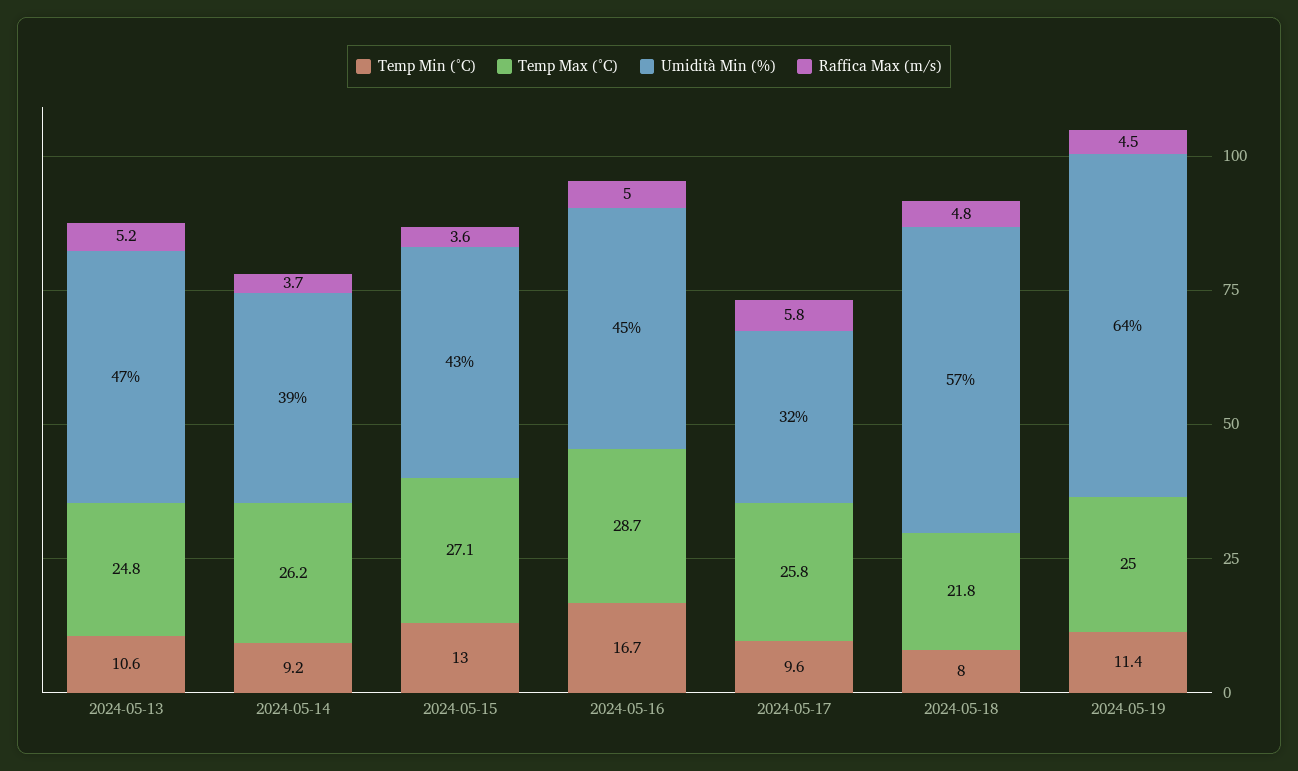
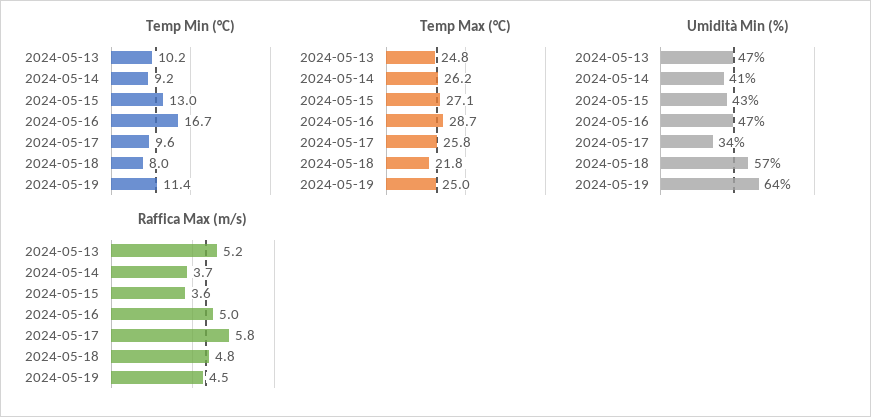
  {
    "Temp Min (°C)": {
-     "2024-05-13": 10.6,
+     "2024-05-13": 10.2,
      "2024-05-14": 9.2,
      "2024-05-15": 13,
      "2024-05-16": 16.7,
      "2024-05-17": 9.6,
      "2024-05-18": 8,
      "2024-05-19": 11.4
    },
    "Temp Max (°C)": {
      "2024-05-13": 24.8,
      "2024-05-14": 26.2,
      "2024-05-15": 27.1,
      "2024-05-16": 28.7,
      "2024-05-17": 25.8,
      "2024-05-18": 21.8,
      "2024-05-19": 25
    },
    "Umidità Min (%)": {
      "2024-05-13": 47,
-     "2024-05-14": 39,
+     "2024-05-14": 41,
      "2024-05-15": 43,
-     "2024-05-16": 45,
+     "2024-05-16": 47,
-     "2024-05-17": 32,
+     "2024-05-17": 34,
      "2024-05-18": 57,
      "2024-05-19": 64
    },
    "Raffica Max (m/s)": {
      "2024-05-13": 5.2,
      "2024-05-14": 3.7,
      "2024-05-15": 3.6,
      "2024-05-16": 5,
      "2024-05-17": 5.8,
      "2024-05-18": 4.8,
      "2024-05-19": 4.5
    }
  }

